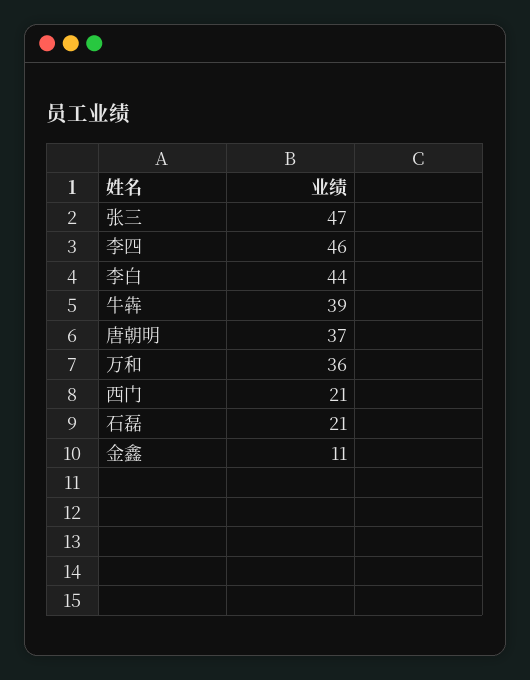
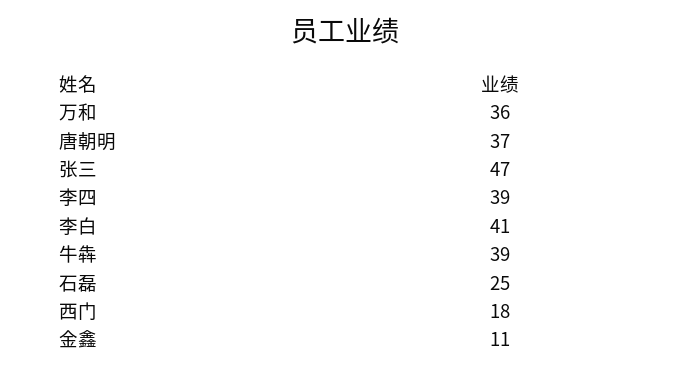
  {
    "张三": 47,
-   "李四": 46,
+   "李四": 39,
-   "李白": 44,
+   "李白": 41,
    "牛犇": 39,
    "唐朝明": 37,
    "万和": 36,
-   "西门": 21,
+   "西门": 18,
-   "石磊": 21,
+   "石磊": 25,
    "金鑫": 11
  }

